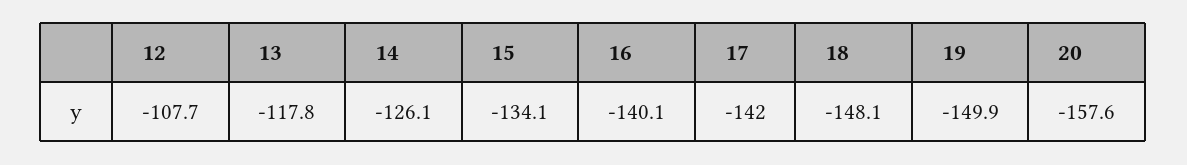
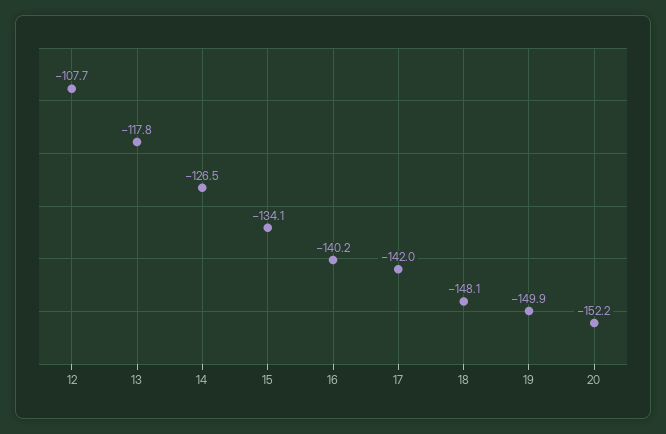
  {
    "12": -107.7,
    "13": -117.8,
-   "14": -126.1,
+   "14": -126.5,
    "15": -134.1,
-   "16": -140.1,
+   "16": -140.2,
    "17": -142,
    "18": -148.1,
    "19": -149.9,
-   "20": -157.6
+   "20": -152.2
  }

